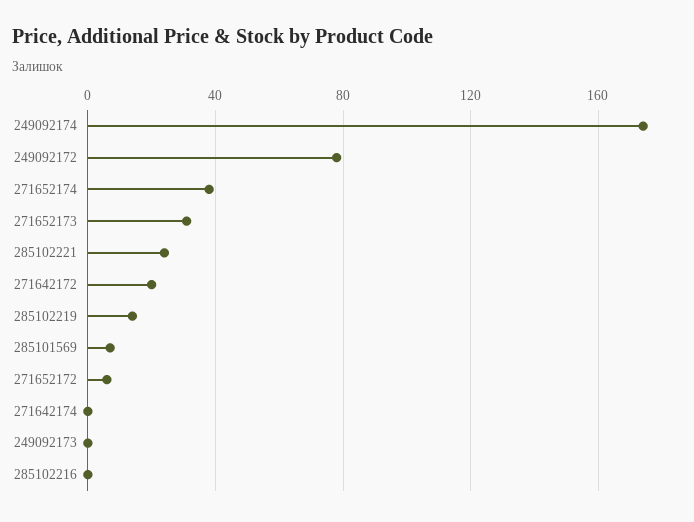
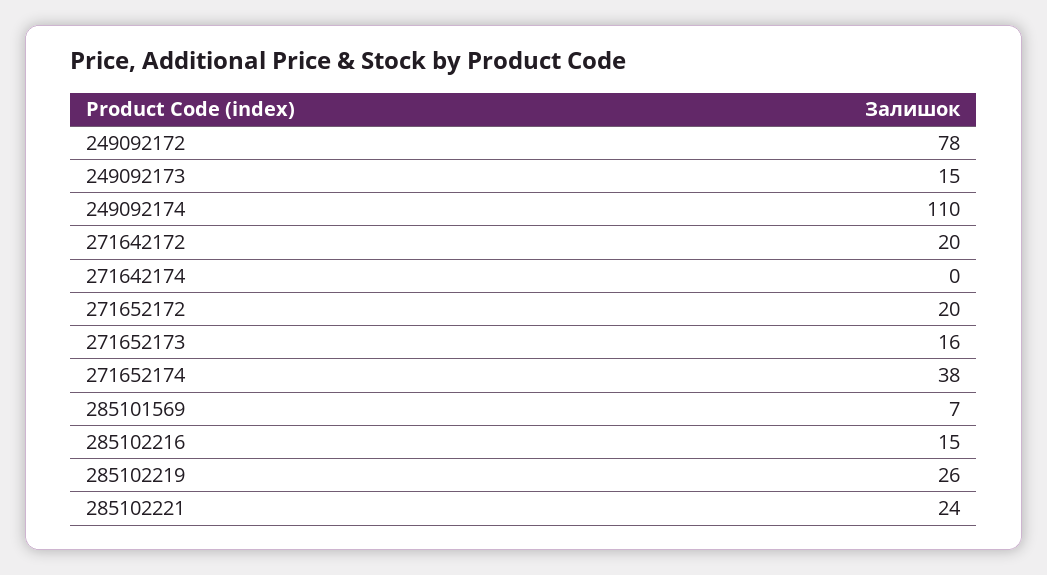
  {
-   "249092174": 175,
+   "249092174": 110,
    "249092172": 78,
    "271652174": 38,
-   "271652173": 30,
+   "271652173": 16,
    "285102221": 24,
    "271642172": 20,
-   "285102219": 15,
+   "285102219": 26,
    "285101569": 7,
-   "271652172": 5,
+   "271652172": 20,
    "271642174": 0,
-   "249092173": 0,
+   "249092173": 15,
-   "285102216": 0
+   "285102216": 15
  }

